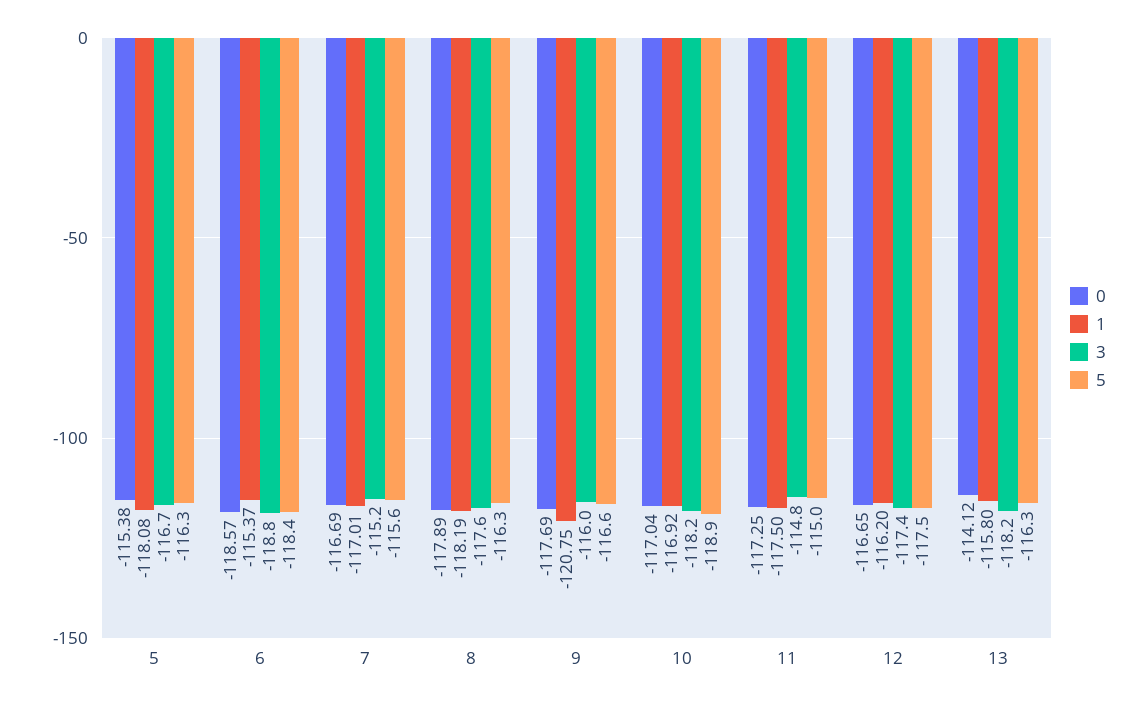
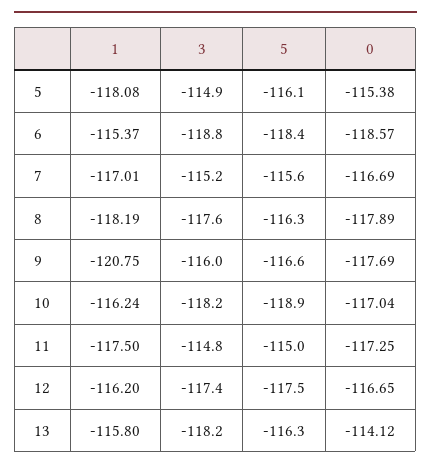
  {
    "0": {
      "5": -115.38,
      "6": -118.57,
      "7": -116.69,
      "8": -117.89,
      "9": -117.69,
      "10": -117.04,
      "11": -117.25,
      "12": -116.65,
      "13": -114.12
    },
    "1": {
      "5": -118.08,
      "6": -115.37,
      "7": -117.01,
      "8": -118.19,
      "9": -120.75,
-     "10": -116.92,
+     "10": -116.24,
      "11": -117.5,
      "12": -116.2,
      "13": -115.8
    },
    "3": {
-     "5": -116.7,
+     "5": -114.9,
      "6": -118.8,
      "7": -115.2,
      "8": -117.6,
      "9": -116,
      "10": -118.2,
      "11": -114.8,
      "12": -117.4,
      "13": -118.2
    },
    "5": {
-     "5": -116.3,
+     "5": -116.1,
      "6": -118.4,
      "7": -115.6,
      "8": -116.3,
      "9": -116.6,
      "10": -118.9,
      "11": -115,
      "12": -117.5,
      "13": -116.3
    }
  }

